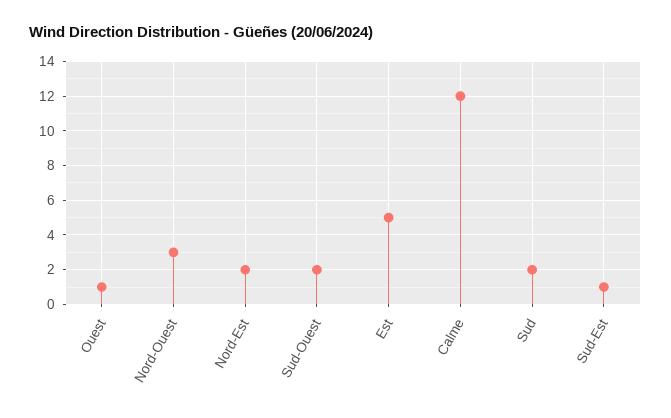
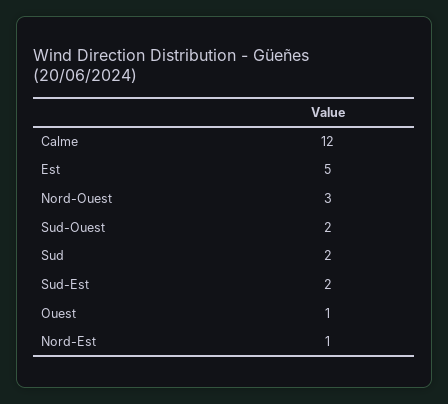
  {
    "Ouest": 1,
    "Nord-Ouest": 3,
-   "Nord-Est": 2,
+   "Nord-Est": 1,
    "Sud-Ouest": 2,
    "Est": 5,
    "Calme": 12,
    "Sud": 2,
-   "Sud-Est": 1
+   "Sud-Est": 2
  }

